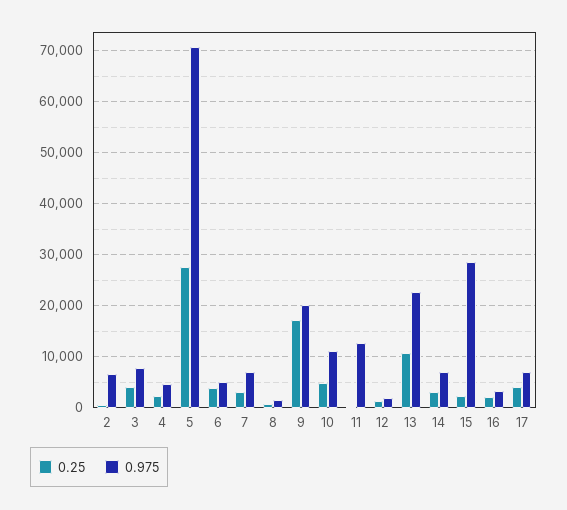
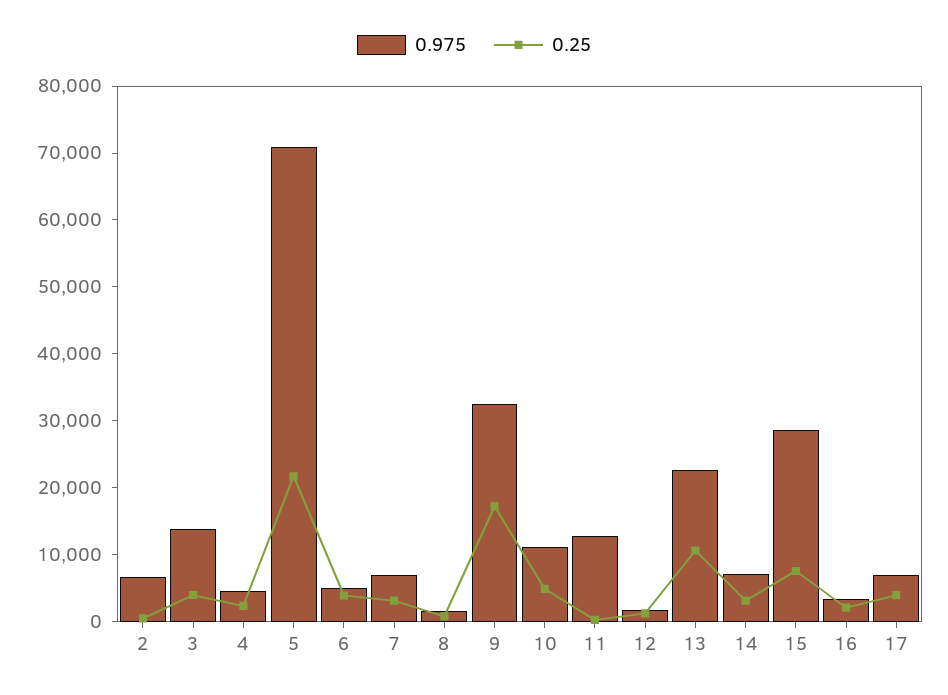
  {
    "0.25": {
      "2": 0,
      "3": 4000,
      "4": 2000,
-     "5": 28000,
+     "5": 22000,
      "6": 4000,
      "7": 4000,
      "8": 0,
      "9": 18000,
      "10": 4000,
      "11": 0,
      "12": 2000,
      "13": 10000,
      "14": 4000,
-     "15": 2000,
+     "15": 8000,
      "16": 2000,
      "17": 4000
    },
    "0.975": {
      "2": 6000,
-     "3": 8000,
+     "3": 14000,
      "4": 4000,
      "5": 70000,
      "6": 6000,
      "7": 8000,
      "8": 2000,
-     "9": 20000,
+     "9": 32000,
      "10": 12000,
      "11": 12000,
      "12": 2000,
      "13": 22000,
      "14": 8000,
      "15": 28000,
      "16": 4000,
      "17": 8000
    }
  }

